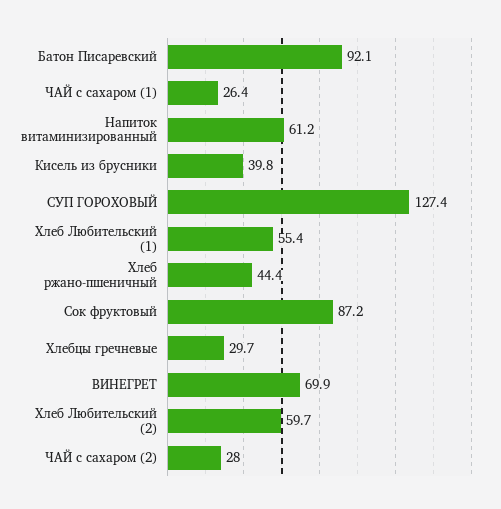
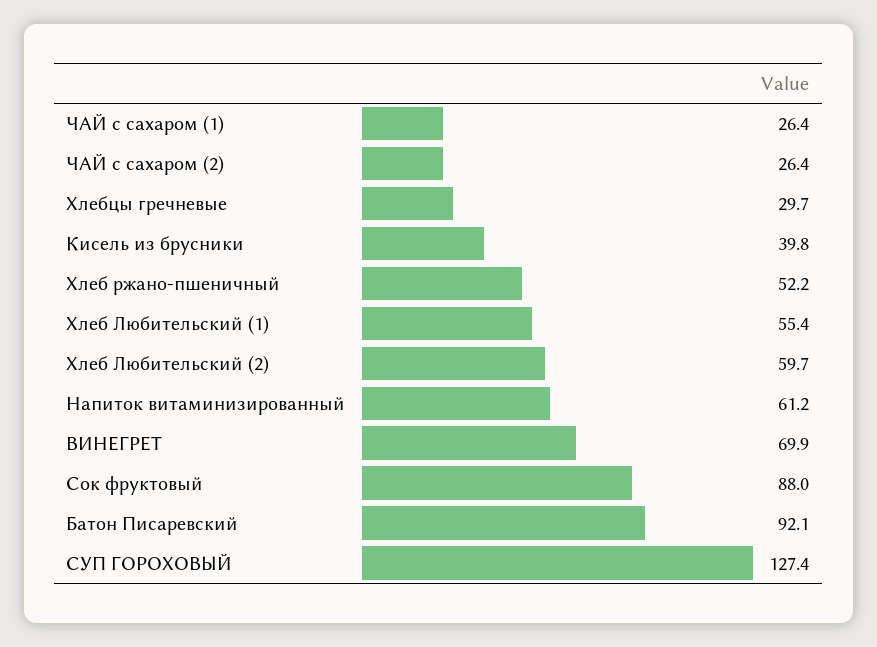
  {
    "Батон Писаревский": 92.1,
    "ЧАЙ с сахаром (1)": 26.4,
    "Напиток витаминизированный": 61.2,
    "Кисель из брусники": 39.8,
    "СУП ГОРОХОВЫЙ": 127.4,
    "Хлеб Любительский (1)": 55.4,
-   "Хлеб ржано-пшеничный": 44.4,
+   "Хлеб ржано-пшеничный": 52.2,
-   "Сок фруктовый": 87.2,
+   "Сок фруктовый": 88,
    "Хлебцы гречневые": 29.7,
    "ВИНЕГРЕТ": 69.9,
    "Хлеб Любительский (2)": 59.7,
-   "ЧАЙ с сахаром (2)": 28
+   "ЧАЙ с сахаром (2)": 26.4
  }

